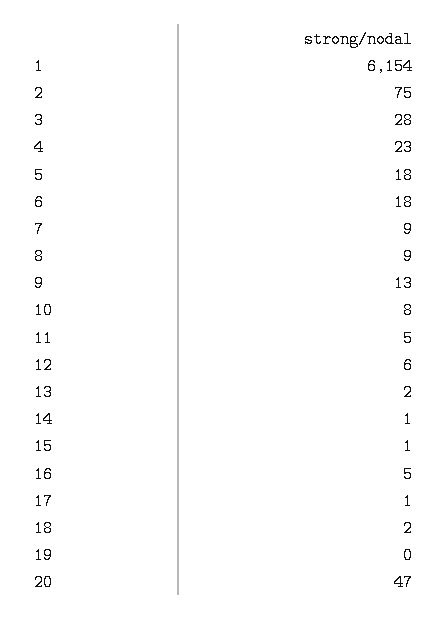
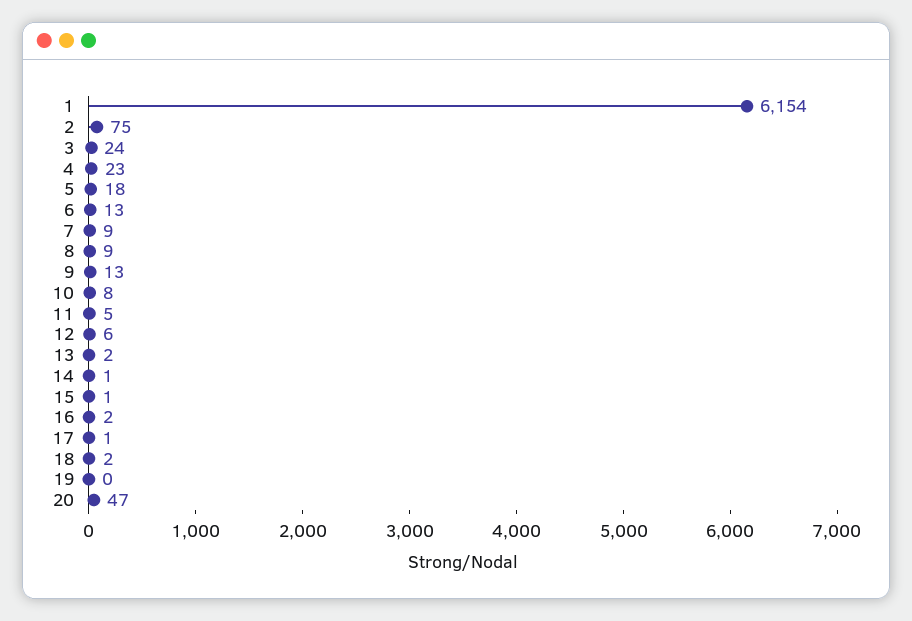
  {
    "1": 6154,
    "2": 75,
-   "3": 28,
+   "3": 24,
    "4": 23,
    "5": 18,
-   "6": 18,
+   "6": 13,
    "7": 9,
    "8": 9,
    "9": 13,
    "10": 8,
    "11": 5,
    "12": 6,
    "13": 2,
    "14": 1,
    "15": 1,
-   "16": 5,
+   "16": 2,
    "17": 1,
    "18": 2,
    "19": 0,
    "20": 47
  }

